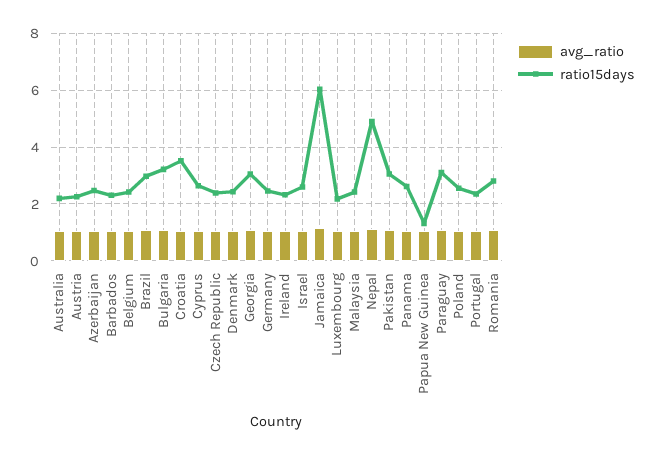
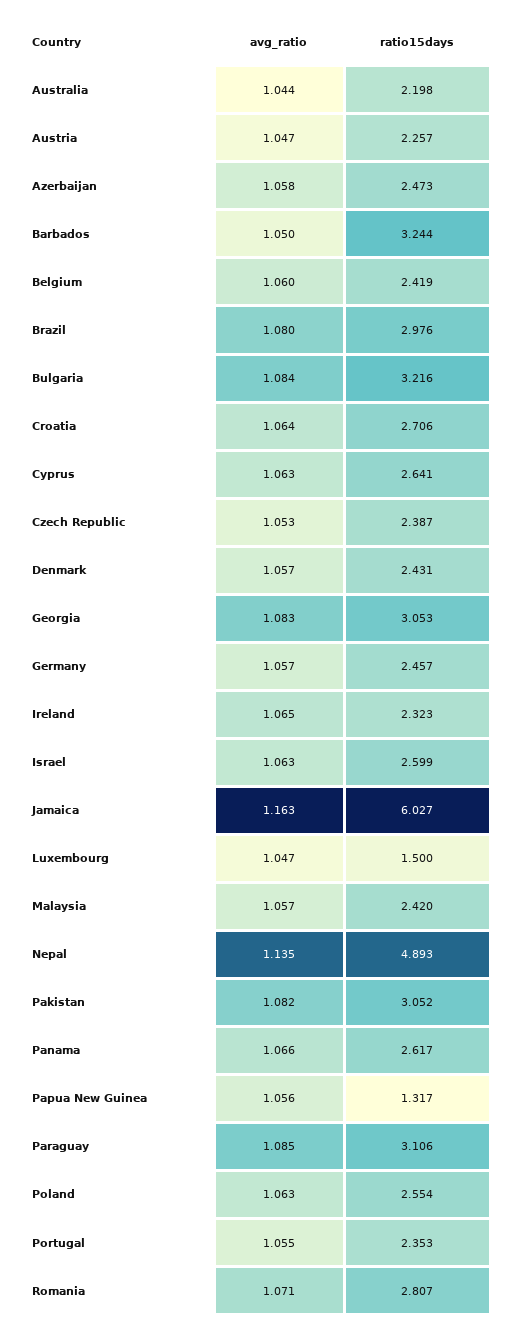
  {
    "avg_ratio": {
      "Australia": 1.044,
      "Austria": 1.047,
      "Azerbaijan": 1.058,
      "Barbados": 1.05,
      "Belgium": 1.06,
      "Brazil": 1.08,
      "Bulgaria": 1.084,
      "Croatia": 1.064,
      "Cyprus": 1.063,
      "Czech Republic": 1.053,
      "Denmark": 1.057,
      "Georgia": 1.083,
      "Germany": 1.057,
      "Ireland": 1.065,
      "Israel": 1.063,
      "Jamaica": 1.163,
      "Luxembourg": 1.047,
      "Malaysia": 1.057,
      "Nepal": 1.135,
      "Pakistan": 1.082,
      "Panama": 1.066,
      "Papua New Guinea": 1.056,
      "Paraguay": 1.085,
      "Poland": 1.063,
      "Portugal": 1.055,
      "Romania": 1.071
    },
    "ratio15days": {
      "Australia": 2.198,
      "Austria": 2.257,
      "Azerbaijan": 2.473,
-     "Barbados": 2.25,
+     "Barbados": 3.244,
      "Belgium": 2.419,
      "Brazil": 2.976,
      "Bulgaria": 3.216,
-     "Croatia": 3.5,
+     "Croatia": 2.706,
      "Cyprus": 2.641,
      "Czech Republic": 2.387,
      "Denmark": 2.431,
      "Georgia": 3.053,
      "Germany": 2.457,
      "Ireland": 2.323,
      "Israel": 2.599,
      "Jamaica": 6.027,
-     "Luxembourg": 2.25,
+     "Luxembourg": 1.5,
      "Malaysia": 2.42,
      "Nepal": 4.893,
      "Pakistan": 3.052,
      "Panama": 2.617,
      "Papua New Guinea": 1.317,
      "Paraguay": 3.106,
      "Poland": 2.554,
      "Portugal": 2.353,
      "Romania": 2.807
    }
  }

